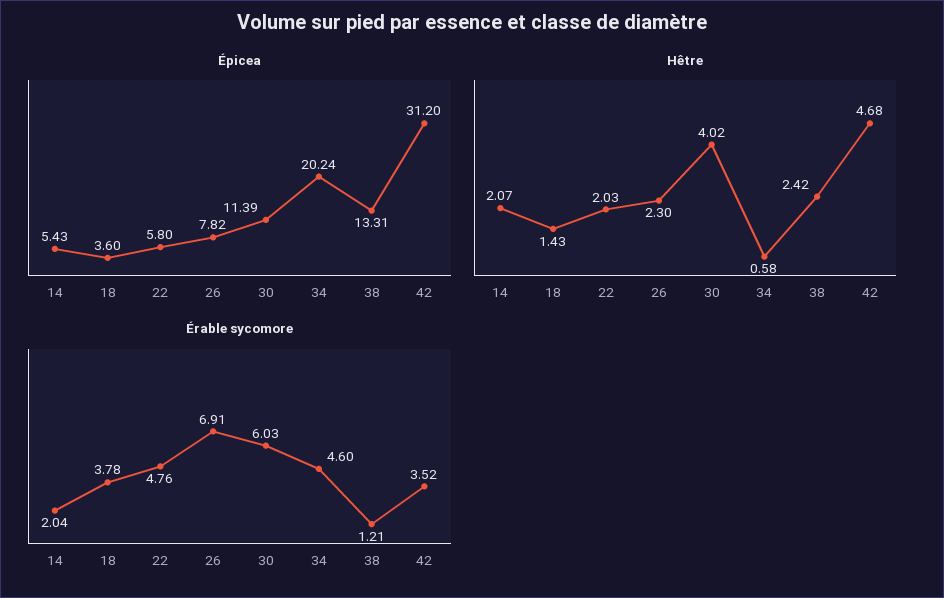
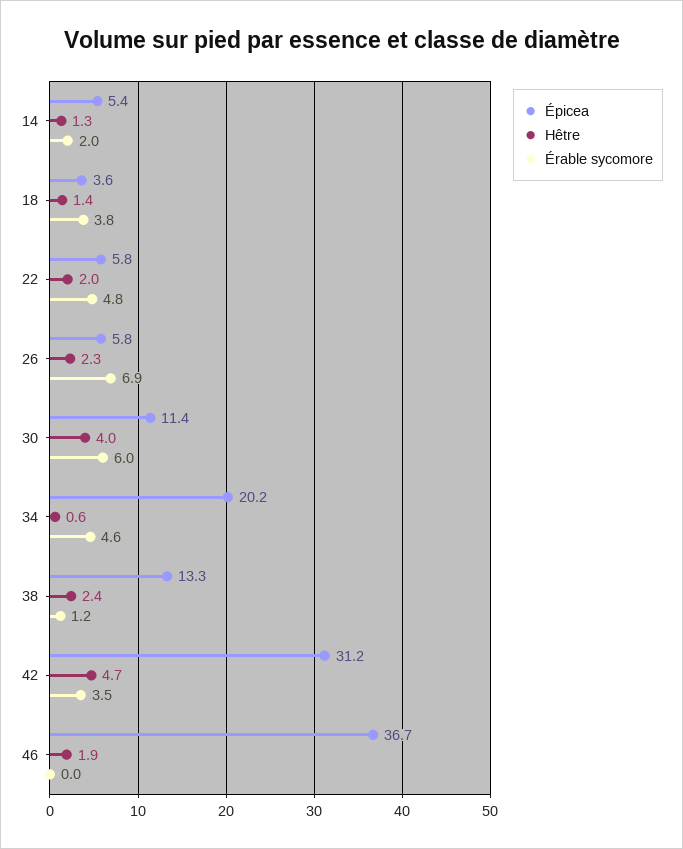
  {
    "Épicea": {
      "14": 5.43,
      "18": 3.6,
      "22": 5.8,
-     "26": 7.82,
+     "26": 5.8,
      "30": 11.39,
      "34": 20.24,
      "38": 13.31,
-     "42": 31.2
+     "42": 31.2,
+     "46": 36.7
    },
    "Hêtre": {
-     "14": 2.07,
+     "14": 1.3,
      "18": 1.43,
      "22": 2.03,
      "26": 2.3,
      "30": 4.02,
      "34": 0.58,
      "38": 2.42,
-     "42": 4.68
+     "42": 4.68,
+     "46": 1.9
    },
    "Érable sycomore": {
      "14": 2.04,
      "18": 3.78,
      "22": 4.76,
      "26": 6.91,
      "30": 6.03,
      "34": 4.6,
      "38": 1.21,
-     "42": 3.52
+     "42": 3.52,
+     "46": 0
    }
  }

